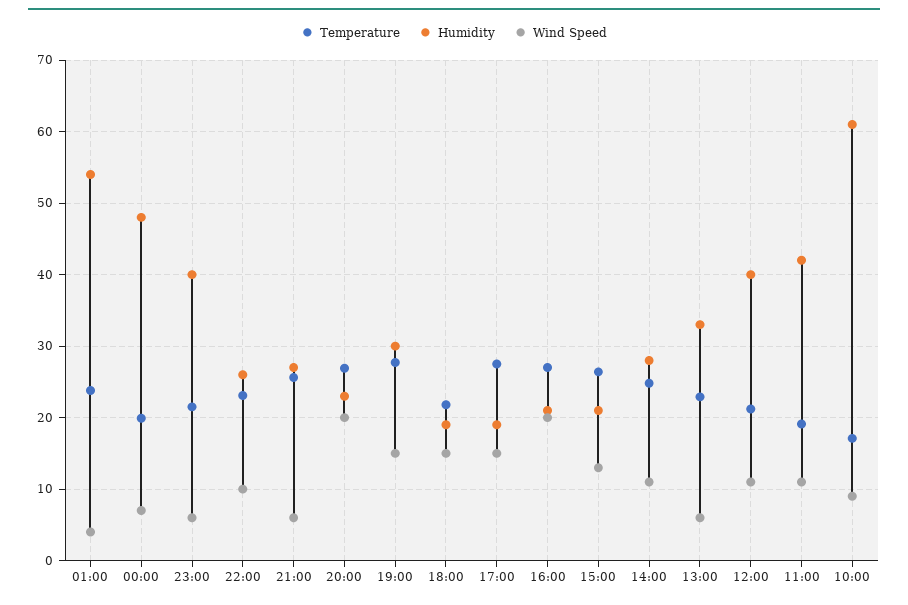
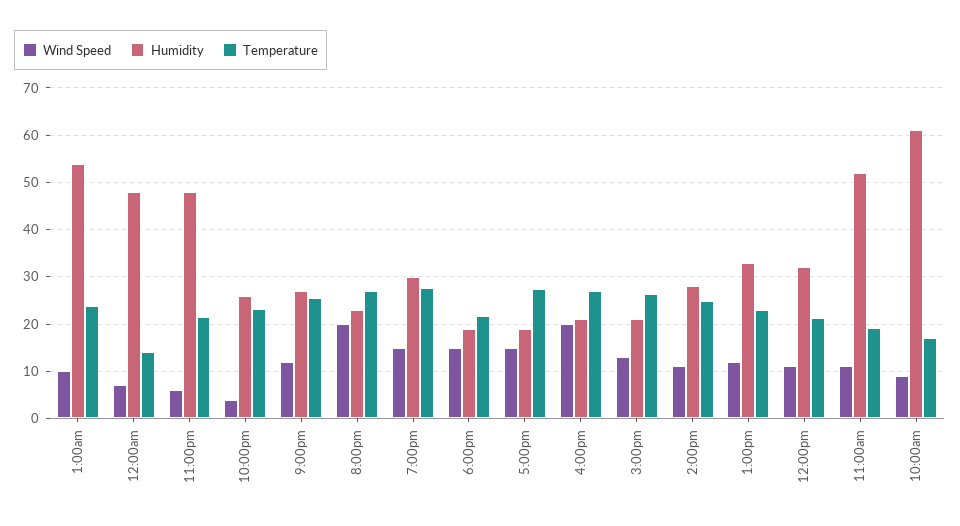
  {
    "Temperature": {
      "01:00": 24,
-     "00:00": 20,
+     "00:00": 14,
      "23:00": 22,
      "22:00": 23,
      "21:00": 26,
      "20:00": 27,
      "19:00": 28,
      "18:00": 22,
      "17:00": 28,
      "16:00": 27,
      "15:00": 26,
      "14:00": 25,
      "13:00": 23,
      "12:00": 21,
      "11:00": 19,
      "10:00": 17
    },
    "Humidity": {
      "01:00": 54,
      "00:00": 48,
-     "23:00": 40,
+     "23:00": 48,
      "22:00": 26,
      "21:00": 27,
      "20:00": 23,
      "19:00": 30,
      "18:00": 19,
      "17:00": 19,
      "16:00": 21,
      "15:00": 21,
      "14:00": 28,
      "13:00": 33,
-     "12:00": 40,
+     "12:00": 32,
-     "11:00": 42,
+     "11:00": 52,
      "10:00": 61
    },
    "Wind Speed": {
-     "01:00": 4,
+     "01:00": 10,
      "00:00": 7,
      "23:00": 6,
-     "22:00": 10,
+     "22:00": 4,
-     "21:00": 6,
+     "21:00": 12,
      "20:00": 20,
      "19:00": 15,
      "18:00": 15,
      "17:00": 15,
      "16:00": 20,
      "15:00": 13,
      "14:00": 11,
-     "13:00": 6,
+     "13:00": 12,
      "12:00": 11,
      "11:00": 11,
      "10:00": 9
    }
  }

